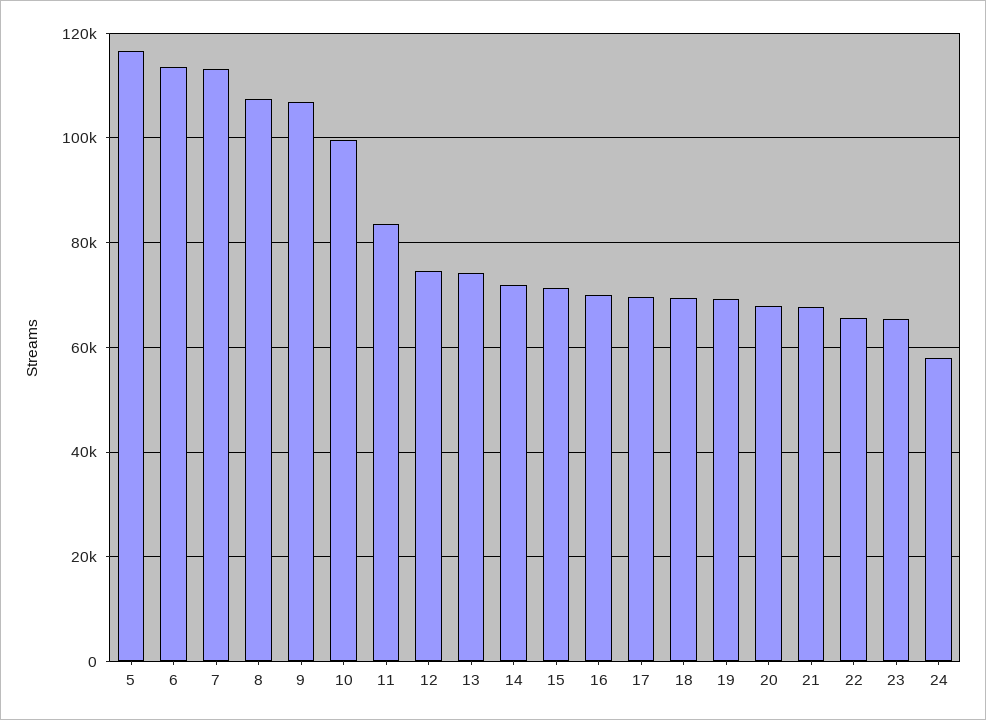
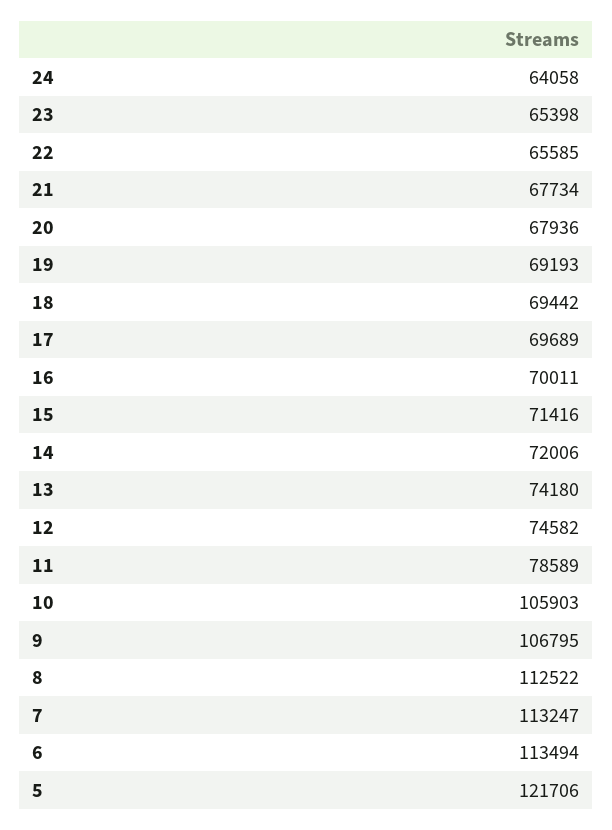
  {
-   "5": 116000,
+   "5": 121706,
    "6": 113494,
    "7": 113247,
-   "8": 108000,
+   "8": 112522,
    "9": 106795,
-   "10": 100000,
+   "10": 105903,
-   "11": 84000,
+   "11": 78589,
    "12": 74582,
    "13": 74180,
    "14": 72006,
    "15": 71416,
    "16": 70011,
    "17": 69689,
    "18": 69442,
    "19": 69193,
    "20": 67936,
    "21": 67734,
    "22": 65585,
    "23": 65398,
-   "24": 58000
+   "24": 64058
  }

